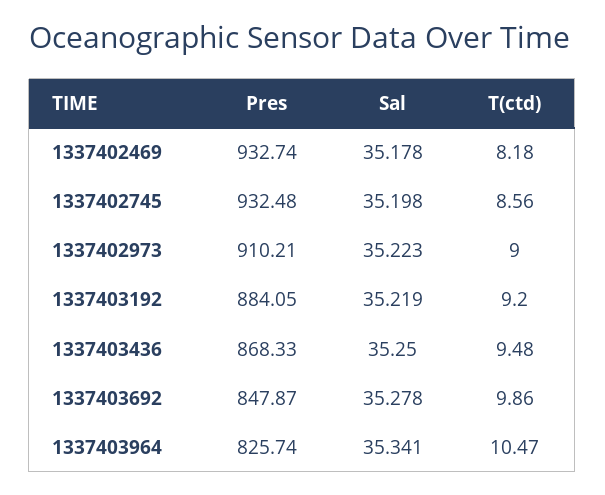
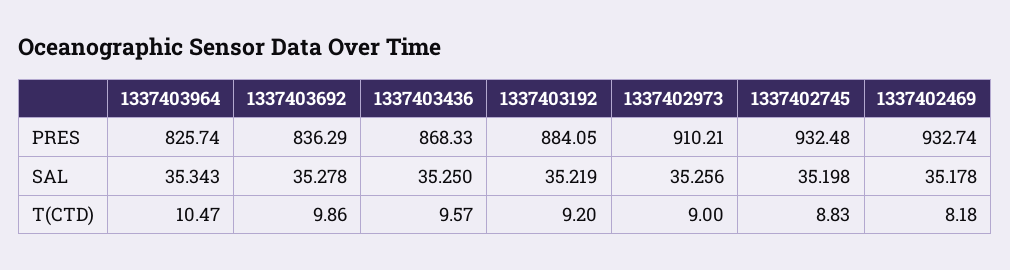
  {
    "Pres": {
      "1337402469": 932.74,
      "1337402745": 932.48,
      "1337402973": 910.21,
      "1337403192": 884.05,
      "1337403436": 868.33,
-     "1337403692": 847.87,
+     "1337403692": 836.29,
      "1337403964": 825.74
    },
    "Sal": {
      "1337402469": 35.178,
      "1337402745": 35.198,
-     "1337402973": 35.223,
+     "1337402973": 35.256,
      "1337403192": 35.219,
      "1337403436": 35.25,
      "1337403692": 35.278,
-     "1337403964": 35.341
+     "1337403964": 35.343
    },
    "T(ctd)": {
      "1337402469": 8.18,
-     "1337402745": 8.56,
+     "1337402745": 8.83,
      "1337402973": 9,
      "1337403192": 9.2,
-     "1337403436": 9.48,
+     "1337403436": 9.57,
      "1337403692": 9.86,
      "1337403964": 10.47
    }
  }

